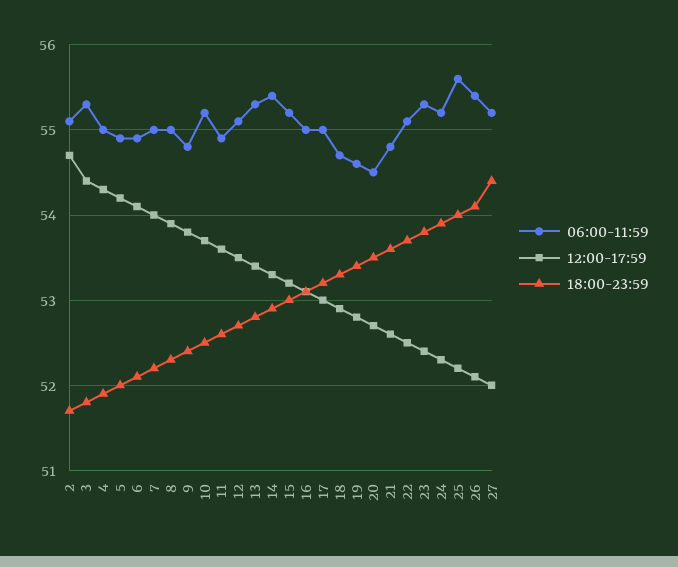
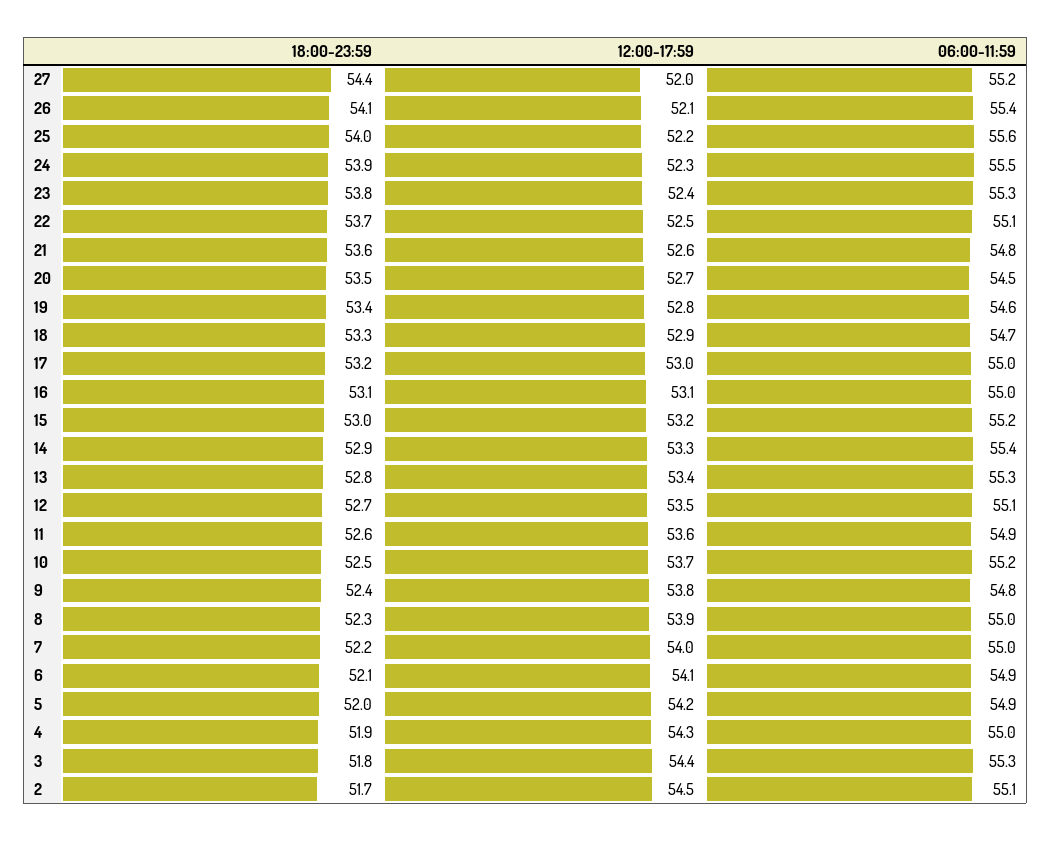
  {
    "06:00-11:59": {
      "2": 55.1,
      "3": 55.3,
      "4": 55,
      "5": 54.9,
      "6": 54.9,
      "7": 55,
      "8": 55,
      "9": 54.8,
      "10": 55.2,
      "11": 54.9,
      "12": 55.1,
      "13": 55.3,
      "14": 55.4,
      "15": 55.2,
      "16": 55,
      "17": 55,
      "18": 54.7,
      "19": 54.6,
      "20": 54.5,
      "21": 54.8,
      "22": 55.1,
      "23": 55.3,
-     "24": 55.2,
+     "24": 55.5,
      "25": 55.6,
      "26": 55.4,
      "27": 55.2
    },
    "12:00-17:59": {
-     "2": 54.7,
+     "2": 54.5,
      "3": 54.4,
      "4": 54.3,
      "5": 54.2,
      "6": 54.1,
      "7": 54,
      "8": 53.9,
      "9": 53.8,
      "10": 53.7,
      "11": 53.6,
      "12": 53.5,
      "13": 53.4,
      "14": 53.3,
      "15": 53.2,
      "16": 53.1,
      "17": 53,
      "18": 52.9,
      "19": 52.8,
      "20": 52.7,
      "21": 52.6,
      "22": 52.5,
      "23": 52.4,
      "24": 52.3,
      "25": 52.2,
      "26": 52.1,
      "27": 52
    },
    "18:00-23:59": {
      "2": 51.7,
      "3": 51.8,
      "4": 51.9,
      "5": 52,
      "6": 52.1,
      "7": 52.2,
      "8": 52.3,
      "9": 52.4,
      "10": 52.5,
      "11": 52.6,
      "12": 52.7,
      "13": 52.8,
      "14": 52.9,
      "15": 53,
      "16": 53.1,
      "17": 53.2,
      "18": 53.3,
      "19": 53.4,
      "20": 53.5,
      "21": 53.6,
      "22": 53.7,
      "23": 53.8,
      "24": 53.9,
      "25": 54,
      "26": 54.1,
      "27": 54.4
    }
  }

